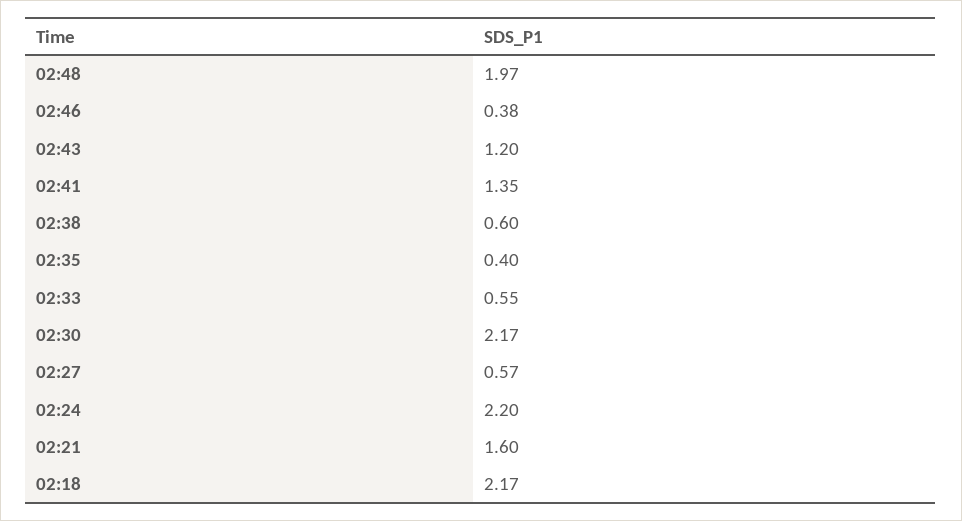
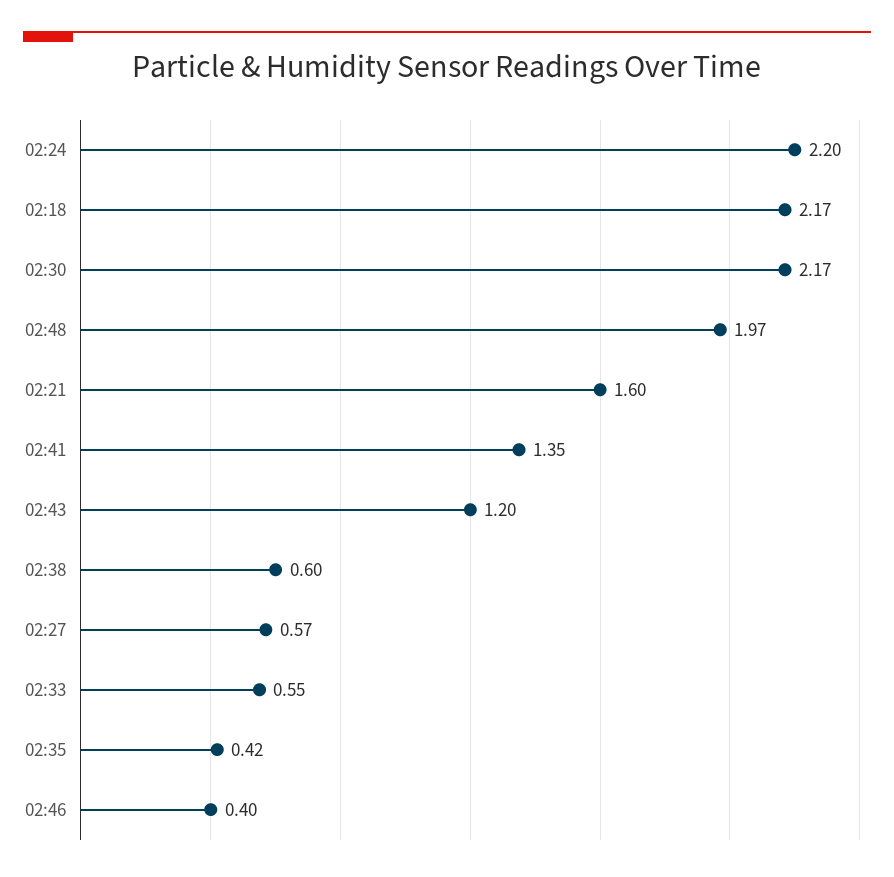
  {
    "02:48": 1.97,
-   "02:46": 0.38,
+   "02:46": 0.4,
    "02:43": 1.2,
    "02:41": 1.35,
    "02:38": 0.6,
-   "02:35": 0.4,
+   "02:35": 0.42,
    "02:33": 0.55,
    "02:30": 2.17,
    "02:27": 0.57,
    "02:24": 2.2,
    "02:21": 1.6,
    "02:18": 2.17
  }

